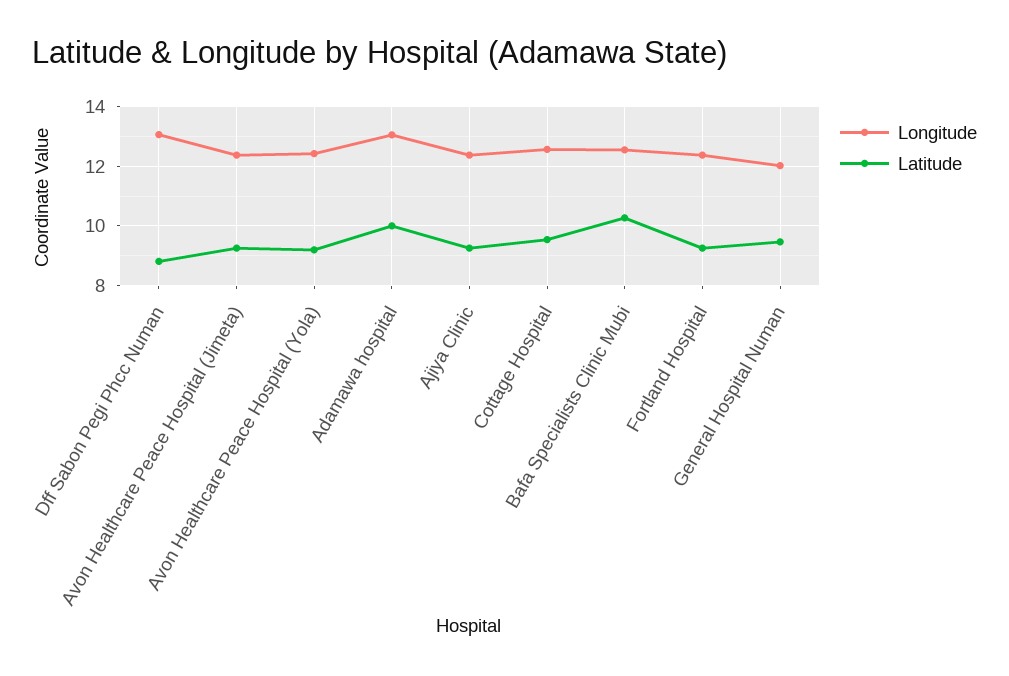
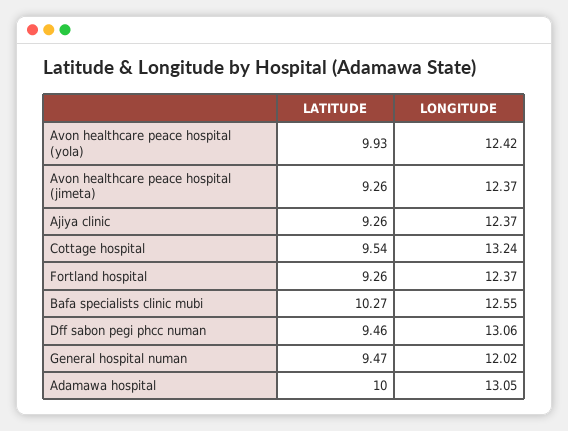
  {
    "Longitude": {
      "Dff Sabon Pegi Phcc Numan": 13.06,
      "Avon Healthcare Peace Hospital (Jimeta)": 12.37,
      "Avon Healthcare Peace Hospital (Yola)": 12.42,
      "Adamawa hospital": 13.05,
      "Ajiya Clinic": 12.37,
-     "Cottage Hospital": 12.5,
+     "Cottage Hospital": 13.24,
      "Bafa Specialists Clinic Mubi": 12.55,
      "Fortland Hospital": 12.37,
      "General Hospital Numan": 12.02
    },
    "Latitude": {
-     "Dff Sabon Pegi Phcc Numan": 8.75,
+     "Dff Sabon Pegi Phcc Numan": 9.46,
      "Avon Healthcare Peace Hospital (Jimeta)": 9.26,
-     "Avon Healthcare Peace Hospital (Yola)": 9.25,
+     "Avon Healthcare Peace Hospital (Yola)": 9.93,
      "Adamawa hospital": 10,
      "Ajiya Clinic": 9.26,
      "Cottage Hospital": 9.54,
      "Bafa Specialists Clinic Mubi": 10.27,
      "Fortland Hospital": 9.26,
      "General Hospital Numan": 9.47
    }
  }

